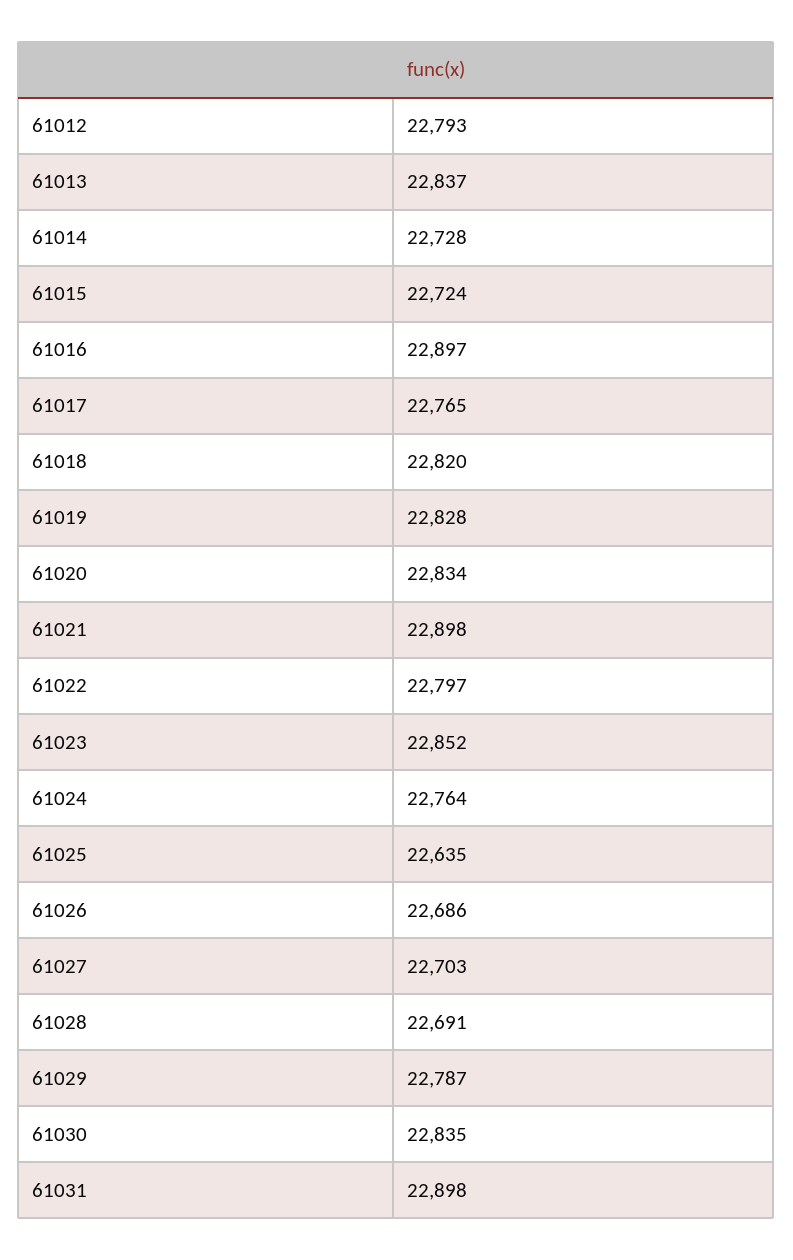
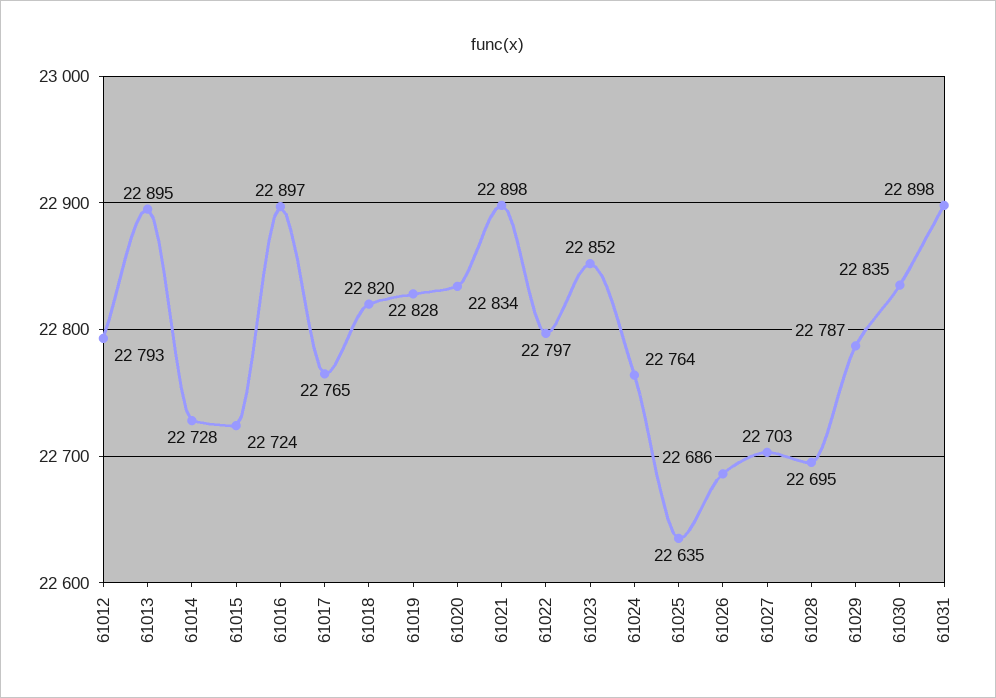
  {
    "61012": 22793,
-   "61013": 22837,
+   "61013": 22895,
    "61014": 22728,
    "61015": 22724,
    "61016": 22897,
    "61017": 22765,
    "61018": 22820,
    "61019": 22828,
    "61020": 22834,
    "61021": 22898,
    "61022": 22797,
    "61023": 22852,
    "61024": 22764,
    "61025": 22635,
    "61026": 22686,
    "61027": 22703,
-   "61028": 22691,
+   "61028": 22695,
    "61029": 22787,
    "61030": 22835,
    "61031": 22898
  }

